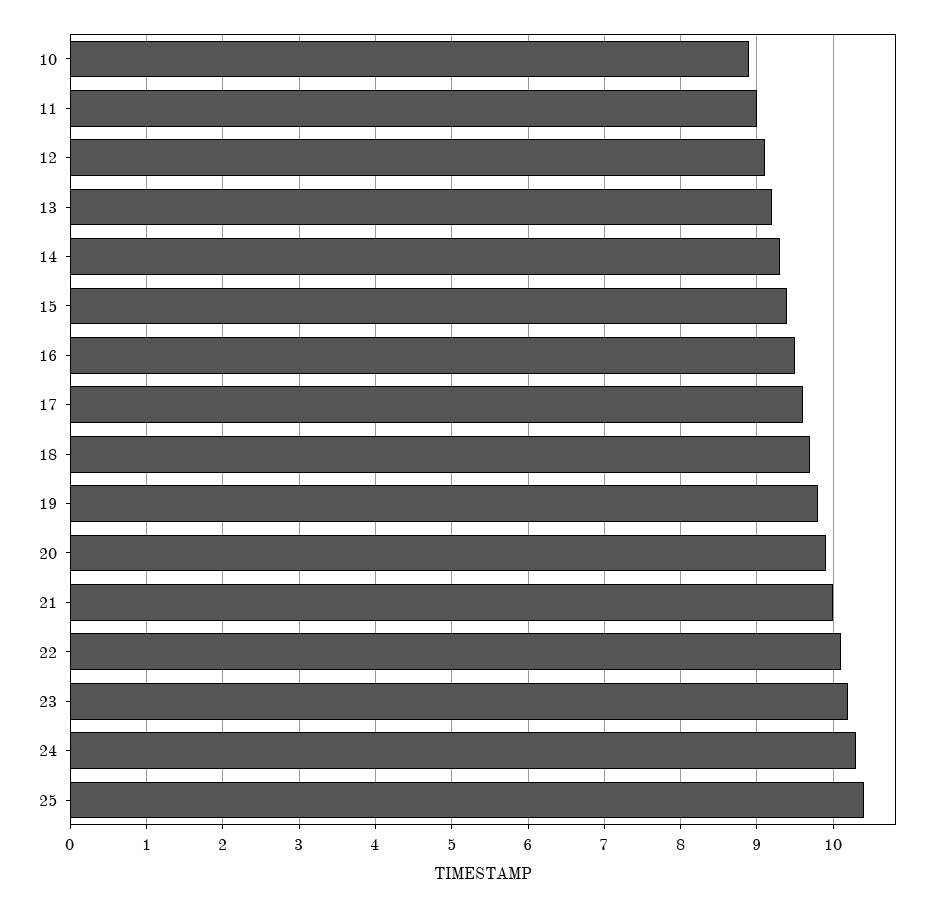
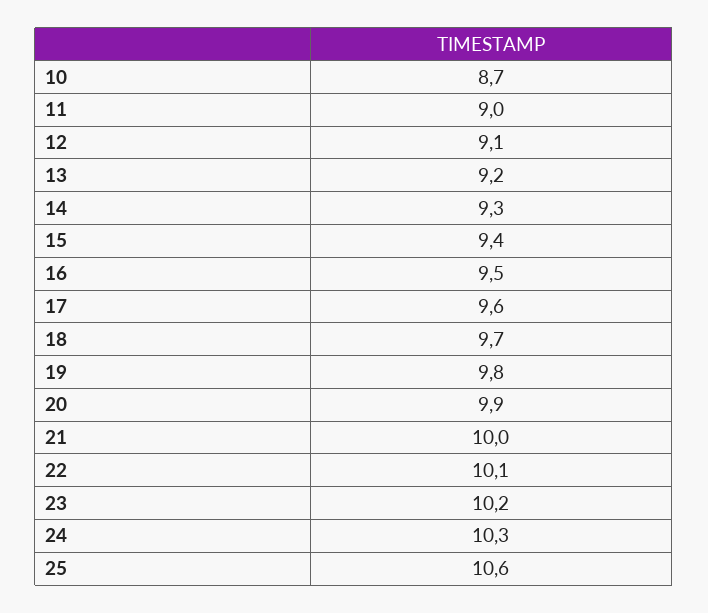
  {
-   "10": 8.9,
+   "10": 8.7,
    "11": 9,
    "12": 9.1,
    "13": 9.2,
    "14": 9.3,
    "15": 9.4,
    "16": 9.5,
    "17": 9.6,
    "18": 9.7,
    "19": 9.8,
    "20": 9.9,
    "21": 10,
    "22": 10.1,
    "23": 10.2,
    "24": 10.3,
-   "25": 10.4
+   "25": 10.6
  }

